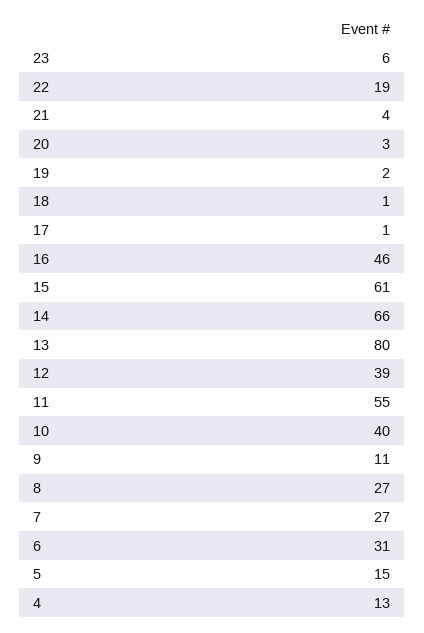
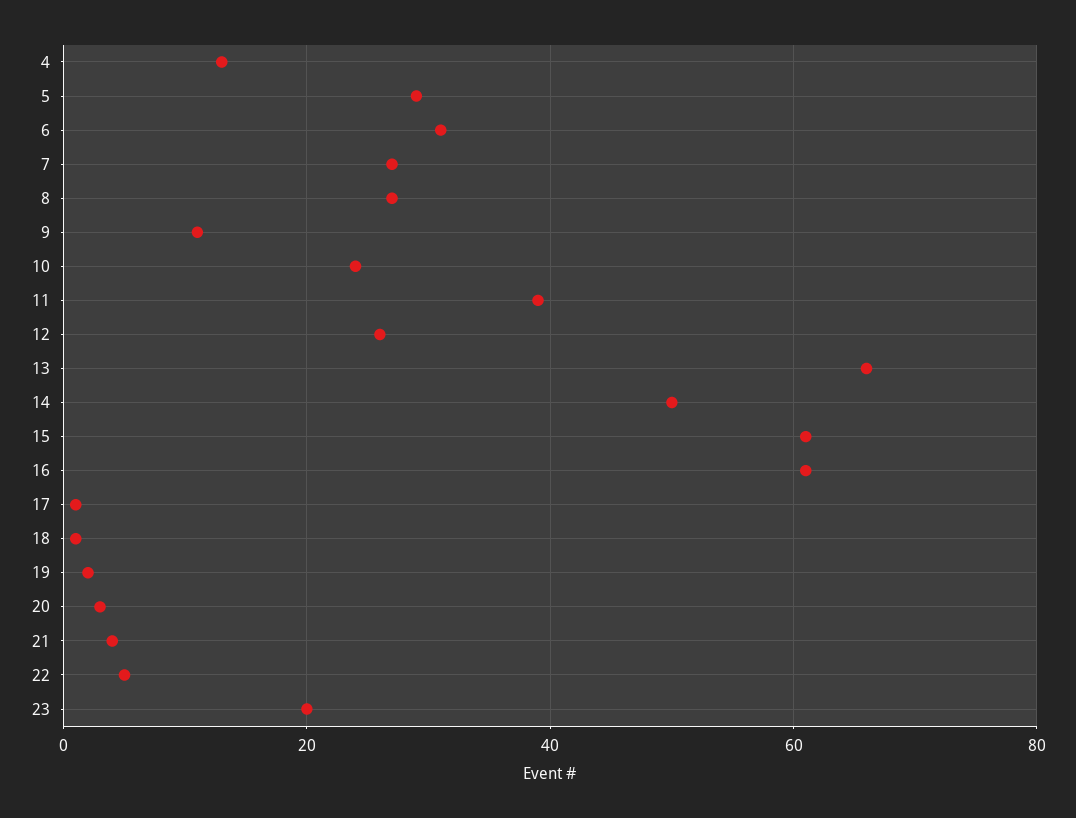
  {
-   "23": 6,
+   "23": 20,
-   "22": 19,
+   "22": 5,
    "21": 4,
    "20": 3,
    "19": 2,
    "18": 1,
    "17": 1,
-   "16": 46,
+   "16": 60,
    "15": 61,
-   "14": 66,
+   "14": 50,
-   "13": 80,
+   "13": 65,
-   "12": 39,
+   "12": 25,
-   "11": 55,
+   "11": 40,
-   "10": 40,
+   "10": 25,
    "9": 11,
    "8": 27,
    "7": 27,
    "6": 31,
-   "5": 15,
+   "5": 30,
    "4": 13
  }

